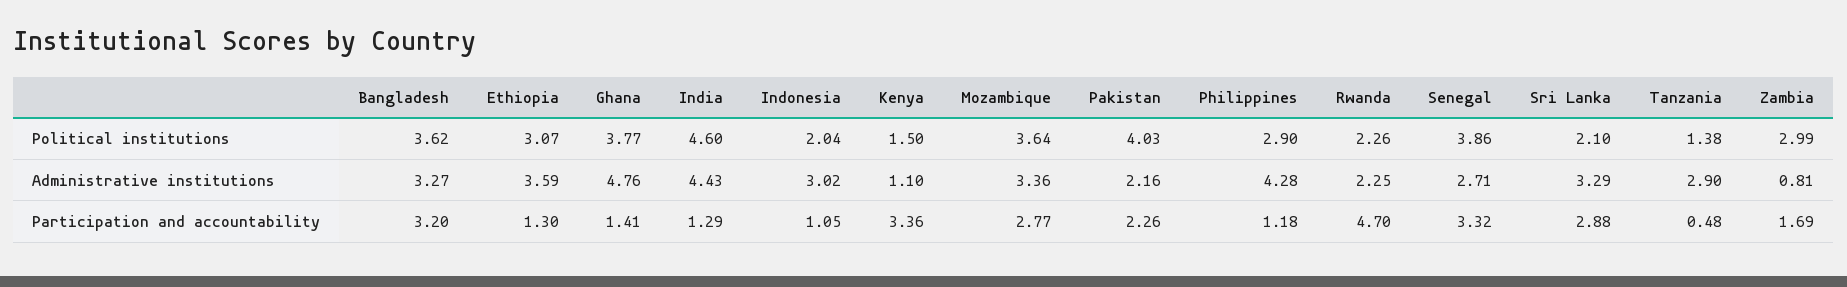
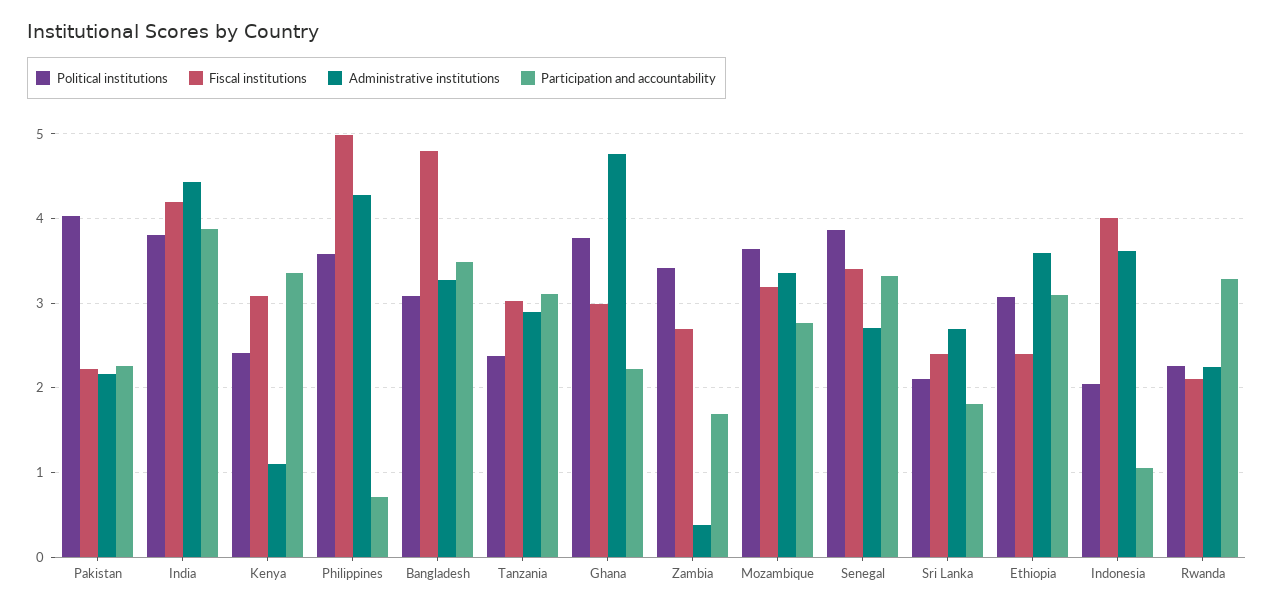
  {
    "Political institutions": {
-     "Bangladesh": 3.62,
+     "Bangladesh": 3.1,
      "Ethiopia": 3.07,
      "Ghana": 3.77,
-     "India": 4.6,
+     "India": 3.8,
      "Indonesia": 2.04,
-     "Kenya": 1.5,
+     "Kenya": 2.4,
      "Mozambique": 3.64,
      "Pakistan": 4.03,
-     "Philippines": 2.9,
+     "Philippines": 3.6,
      "Rwanda": 2.26,
      "Senegal": 3.86,
      "Sri Lanka": 2.1,
-     "Tanzania": 1.38,
+     "Tanzania": 2.4,
-     "Zambia": 2.99
+     "Zambia": 3.4
    },
    "Administrative institutions": {
      "Bangladesh": 3.27,
      "Ethiopia": 3.59,
      "Ghana": 4.76,
      "India": 4.43,
-     "Indonesia": 3.02,
+     "Indonesia": 3.6,
      "Kenya": 1.1,
      "Mozambique": 3.36,
      "Pakistan": 2.16,
      "Philippines": 4.28,
      "Rwanda": 2.25,
      "Senegal": 2.71,
-     "Sri Lanka": 3.29,
+     "Sri Lanka": 2.7,
      "Tanzania": 2.9,
-     "Zambia": 0.81
+     "Zambia": 0.4
    },
    "Participation and accountability": {
-     "Bangladesh": 3.2,
+     "Bangladesh": 3.5,
-     "Ethiopia": 1.3,
+     "Ethiopia": 3.1,
-     "Ghana": 1.41,
+     "Ghana": 2.2,
-     "India": 1.29,
+     "India": 3.9,
      "Indonesia": 1.05,
      "Kenya": 3.36,
      "Mozambique": 2.77,
      "Pakistan": 2.26,
-     "Philippines": 1.18,
+     "Philippines": 0.7,
-     "Rwanda": 4.7,
+     "Rwanda": 3.3,
      "Senegal": 3.32,
-     "Sri Lanka": 2.88,
+     "Sri Lanka": 1.8,
-     "Tanzania": 0.48,
+     "Tanzania": 3.1,
      "Zambia": 1.69
-   }
+   },
+   "Fiscal institutions": {
+     "Pakistan": 2.2,
+     "India": 4.2,
+     "Kenya": 3.1,
+     "Philippines": 5,
+     "Bangladesh": 4.8,
+     "Tanzania": 3,
+     "Ghana": 3,
+     "Zambia": 2.7,
+     "Mozambique": 3.2,
+     "Senegal": 3.4,
+     "Sri Lanka": 2.4,
+     "Ethiopia": 2.4,
+     "Indonesia": 4,
+     "Rwanda": 2.1
+   }
  }

